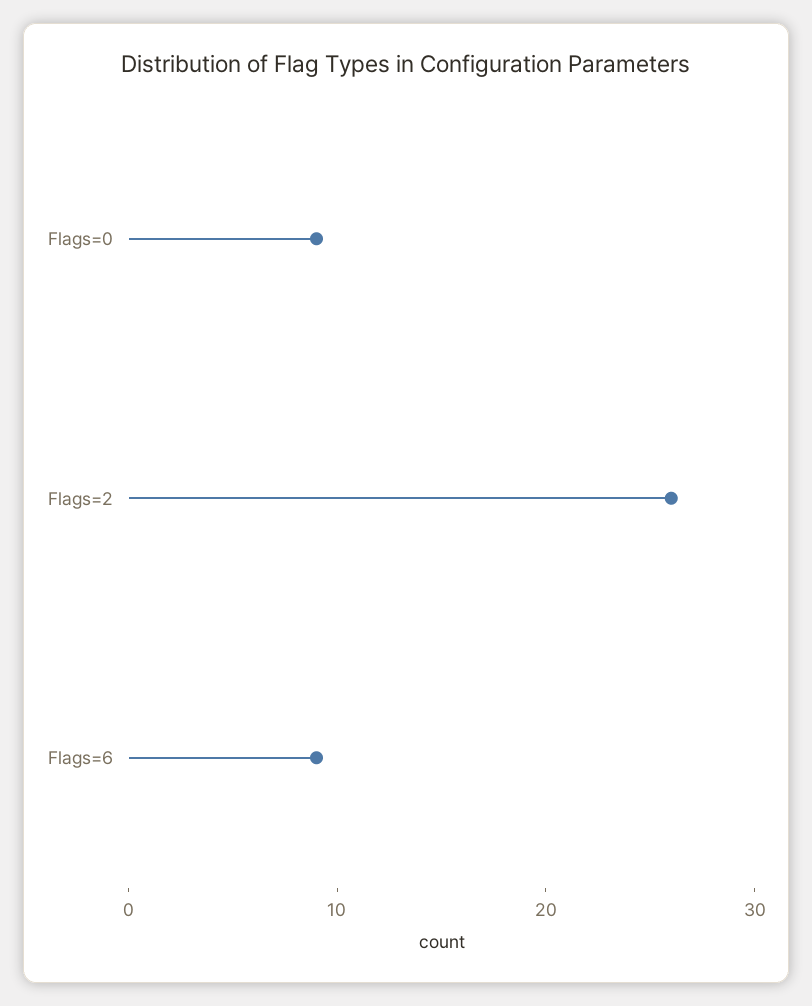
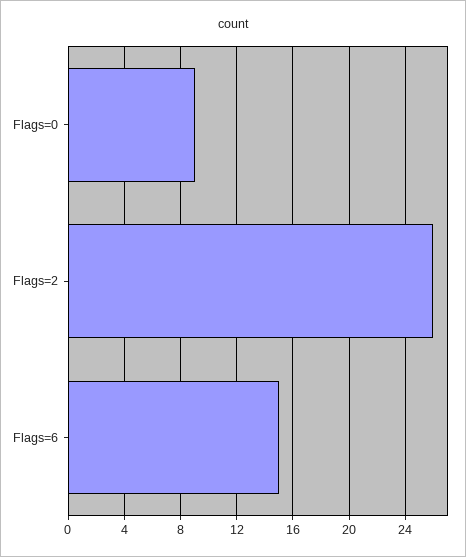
  {
    "Flags=0": 9,
    "Flags=2": 26,
-   "Flags=6": 9
+   "Flags=6": 15
  }

